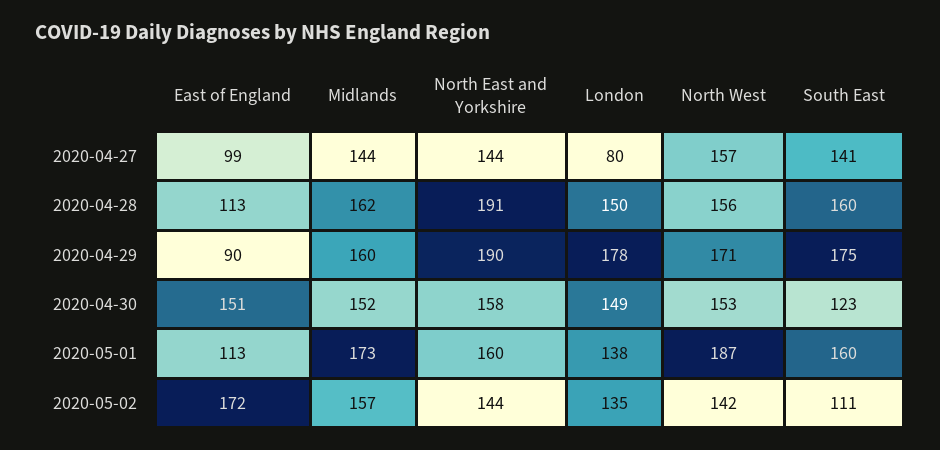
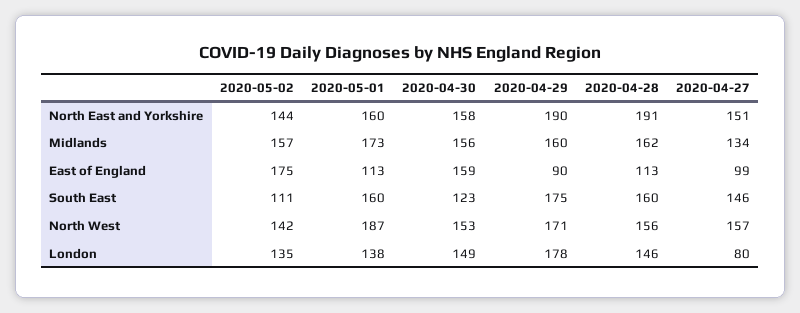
  {
    "East of England": {
      "2020-04-27": 99,
      "2020-04-28": 113,
      "2020-04-29": 90,
-     "2020-04-30": 151,
+     "2020-04-30": 159,
      "2020-05-01": 113,
-     "2020-05-02": 172
+     "2020-05-02": 175
    },
    "Midlands": {
-     "2020-04-27": 144,
+     "2020-04-27": 134,
      "2020-04-28": 162,
      "2020-04-29": 160,
-     "2020-04-30": 152,
+     "2020-04-30": 156,
      "2020-05-01": 173,
      "2020-05-02": 157
    },
    "North East and Yorkshire": {
-     "2020-04-27": 144,
+     "2020-04-27": 151,
      "2020-04-28": 191,
      "2020-04-29": 190,
      "2020-04-30": 158,
      "2020-05-01": 160,
      "2020-05-02": 144
    },
    "London": {
      "2020-04-27": 80,
-     "2020-04-28": 150,
+     "2020-04-28": 146,
      "2020-04-29": 178,
      "2020-04-30": 149,
      "2020-05-01": 138,
      "2020-05-02": 135
    },
    "North West": {
      "2020-04-27": 157,
      "2020-04-28": 156,
      "2020-04-29": 171,
      "2020-04-30": 153,
      "2020-05-01": 187,
      "2020-05-02": 142
    },
    "South East": {
-     "2020-04-27": 141,
+     "2020-04-27": 146,
      "2020-04-28": 160,
      "2020-04-29": 175,
      "2020-04-30": 123,
      "2020-05-01": 160,
      "2020-05-02": 111
    }
  }

